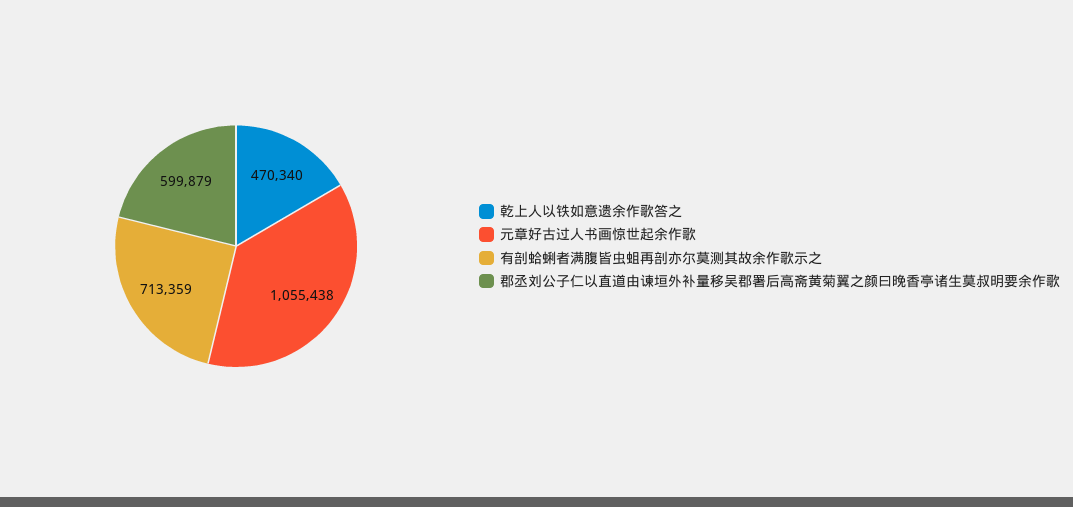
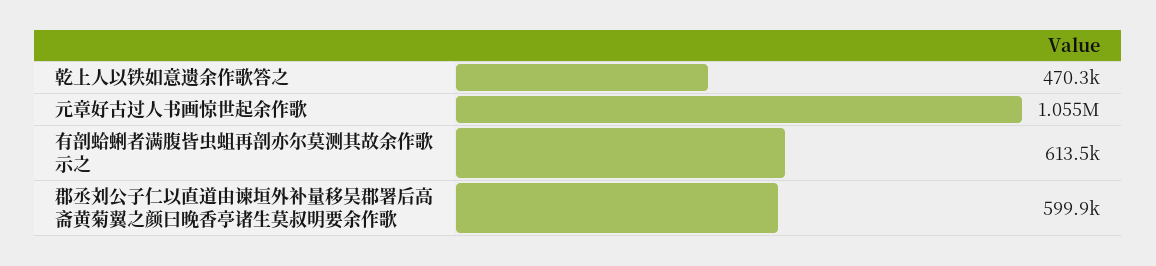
  {
    "乾上人以铁如意遗余作歌答之": 470340,
    "元章好古过人书画惊世起余作歌": 1055438,
-   "有剖蛤蜊者满腹皆虫蛆再剖亦尔莫测其故余作歌示之": 713359,
+   "有剖蛤蜊者满腹皆虫蛆再剖亦尔莫测其故余作歌示之": 613500,
    "郡丞刘公子仁以直道由谏垣外补量移吴郡署后高斋黄菊翼之颜曰晚香亭诸生莫叔明要余作歌": 599879
  }

